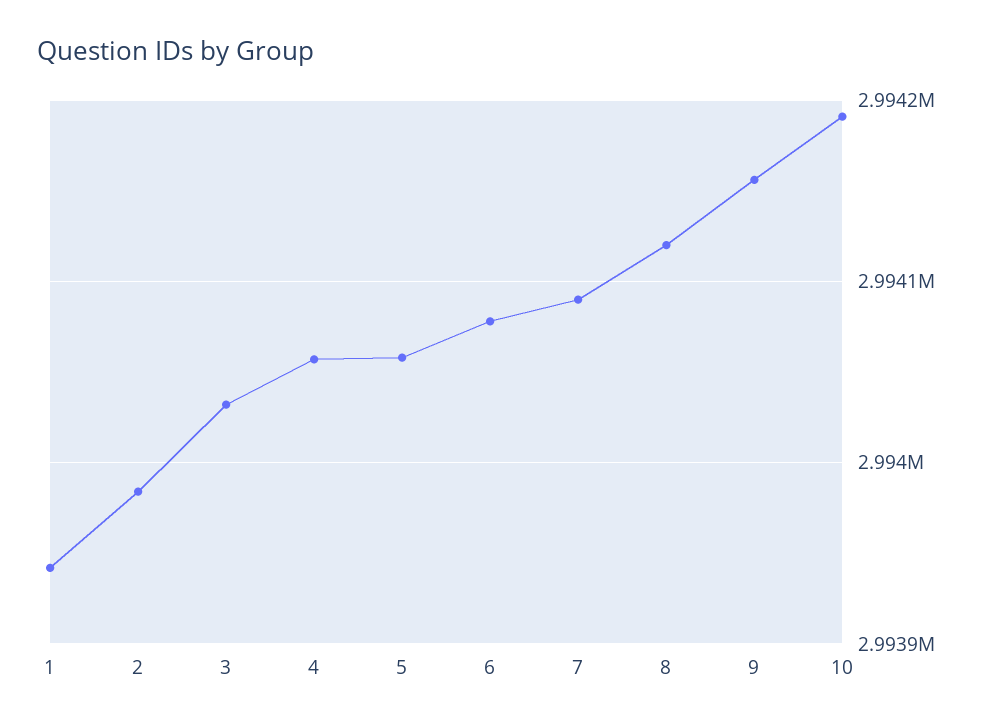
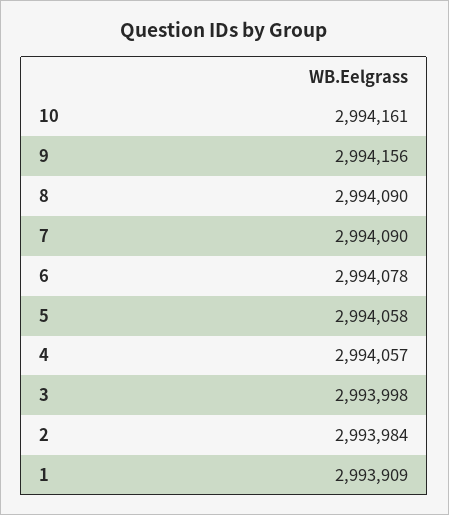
  {
-   "1": 2993940,
+   "1": 2993909,
    "2": 2993984,
-   "3": 2994030,
+   "3": 2993998,
    "4": 2994057,
    "5": 2994058,
    "6": 2994078,
    "7": 2994090,
-   "8": 2994120,
+   "8": 2994090,
    "9": 2994156,
-   "10": 2994190
+   "10": 2994161
  }

